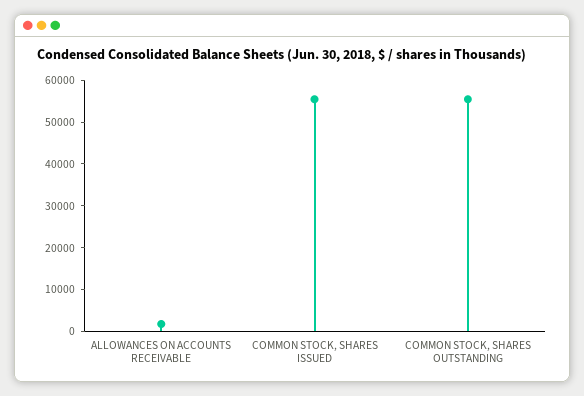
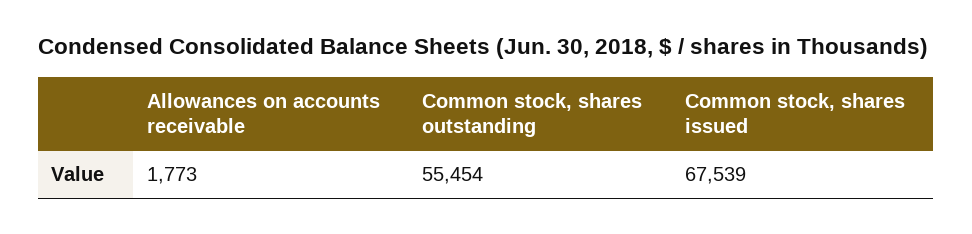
  {
    "ALLOWANCES ON ACCOUNTS RECEIVABLE": 1773,
-   "COMMON STOCK, SHARES ISSUED": 56000,
+   "COMMON STOCK, SHARES ISSUED": 67539,
    "COMMON STOCK, SHARES OUTSTANDING": 55454
  }

